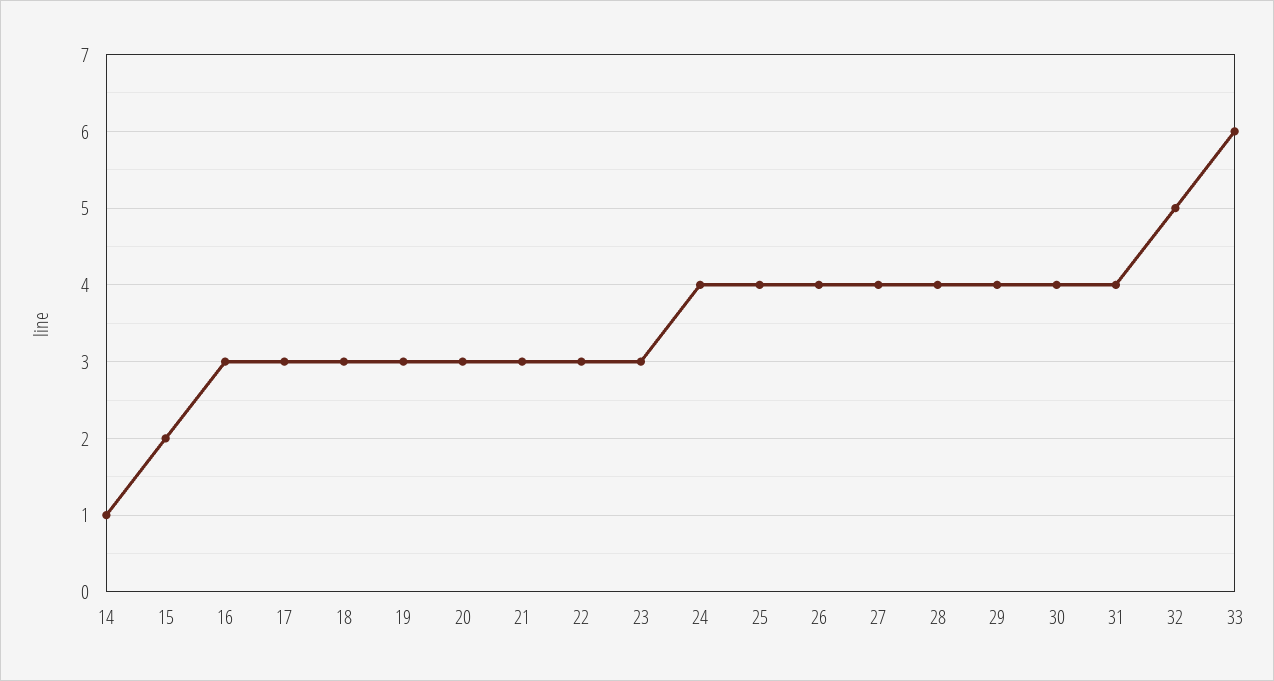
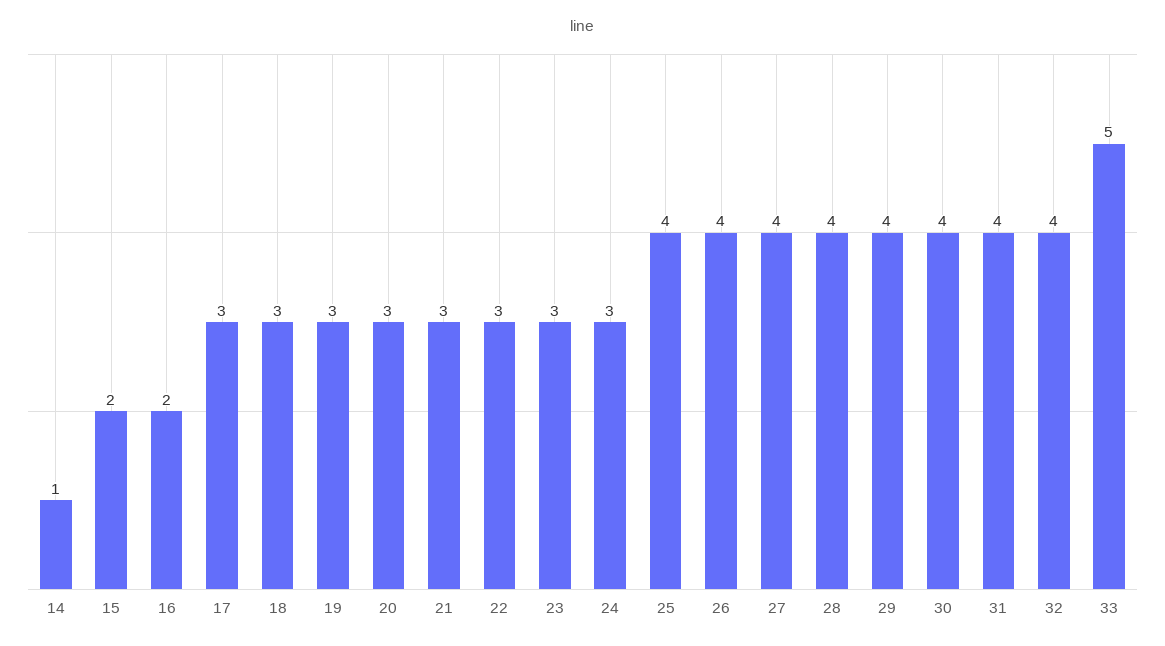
  {
    "14": 1,
    "15": 2,
-   "16": 3,
+   "16": 2,
    "17": 3,
    "18": 3,
    "19": 3,
    "20": 3,
    "21": 3,
    "22": 3,
    "23": 3,
-   "24": 4,
+   "24": 3,
    "25": 4,
    "26": 4,
    "27": 4,
    "28": 4,
    "29": 4,
    "30": 4,
    "31": 4,
-   "32": 5,
+   "32": 4,
-   "33": 6
+   "33": 5
  }

